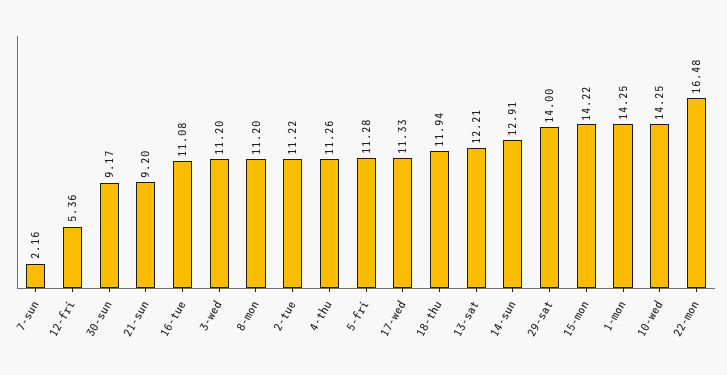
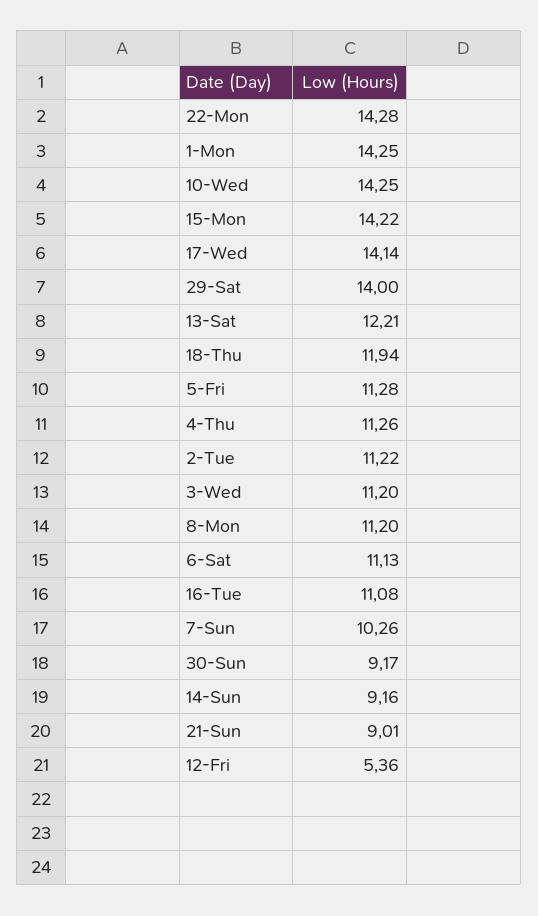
  {
-   "7-sun": 2.16,
+   "7-sun": 10.26,
    "12-fri": 5.36,
    "30-sun": 9.17,
-   "21-sun": 9.2,
+   "21-sun": 9.01,
    "16-tue": 11.08,
    "3-wed": 11.2,
    "8-mon": 11.2,
    "2-tue": 11.22,
    "4-thu": 11.26,
    "5-fri": 11.28,
-   "17-wed": 11.33,
+   "17-wed": 14.14,
    "18-thu": 11.94,
    "13-sat": 12.21,
-   "14-sun": 12.91,
+   "14-sun": 9.16,
    "29-sat": 14,
    "15-mon": 14.22,
    "1-mon": 14.25,
    "10-wed": 14.25,
-   "22-mon": 16.48
+   "22-mon": 14.28,
+   "6-Sat": 11.13
  }

